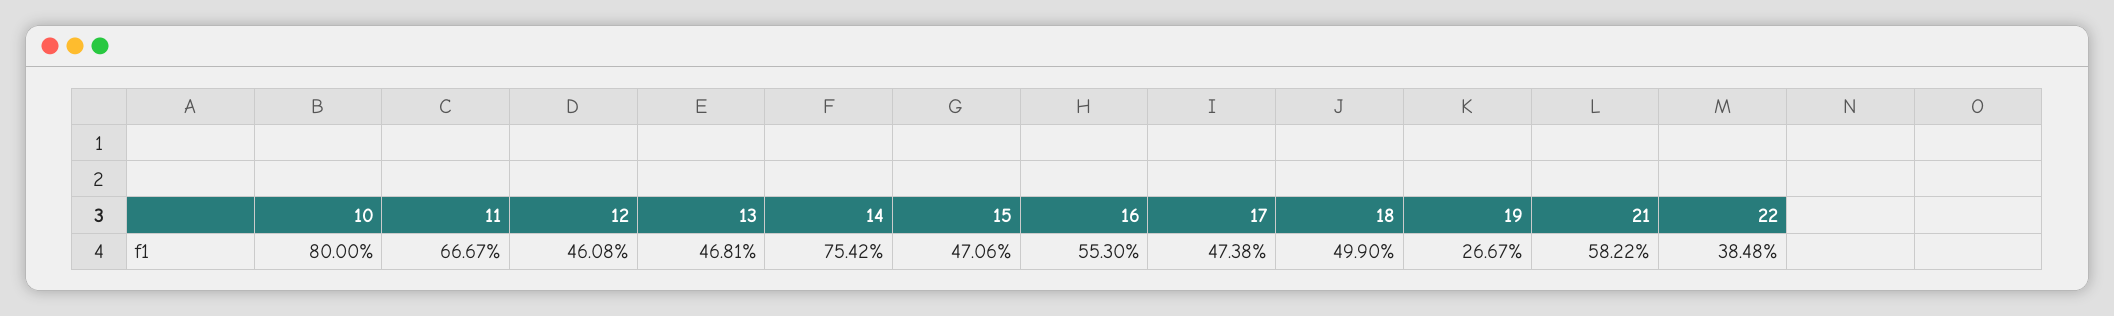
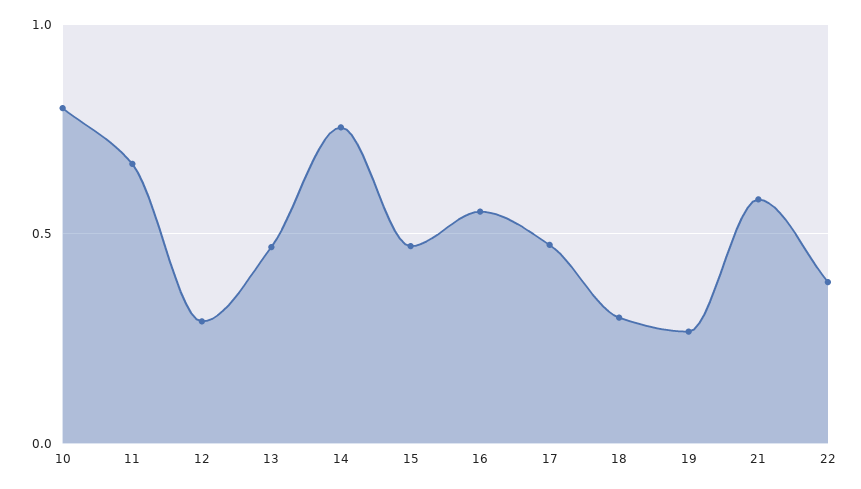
  {
    "10": 0.8,
    "11": 0.6667,
-   "12": 0.4608,
+   "12": 0.3,
    "13": 0.4681,
    "14": 0.7542,
    "15": 0.4706,
    "16": 0.553,
    "17": 0.4738,
-   "18": 0.499,
+   "18": 0.3,
    "19": 0.2667,
    "21": 0.5822,
    "22": 0.3848
  }

